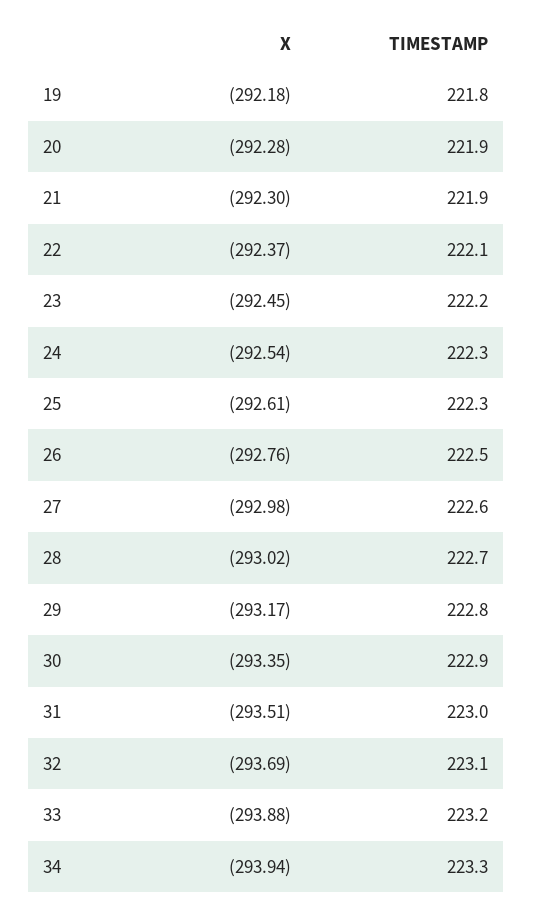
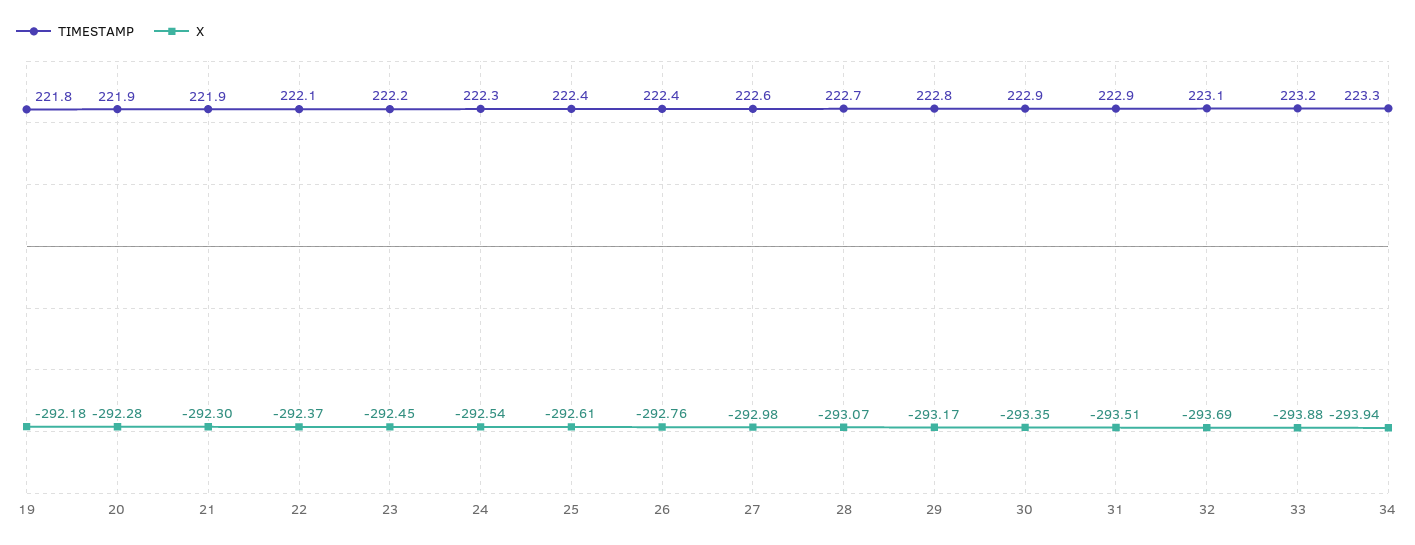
  {
    "X": {
      "19": -292.18,
      "20": -292.28,
      "21": -292.3,
      "22": -292.37,
      "23": -292.45,
      "24": -292.54,
      "25": -292.61,
      "26": -292.76,
      "27": -292.98,
-     "28": -293.02,
+     "28": -293.07,
      "29": -293.17,
      "30": -293.35,
      "31": -293.51,
      "32": -293.69,
      "33": -293.88,
      "34": -293.94
    },
    "TIMESTAMP": {
      "19": 221.8,
      "20": 221.9,
      "21": 221.9,
      "22": 222.1,
      "23": 222.2,
      "24": 222.3,
-     "25": 222.3,
+     "25": 222.4,
-     "26": 222.5,
+     "26": 222.4,
      "27": 222.6,
      "28": 222.7,
      "29": 222.8,
      "30": 222.9,
-     "31": 223,
+     "31": 222.9,
      "32": 223.1,
      "33": 223.2,
      "34": 223.3
    }
  }

